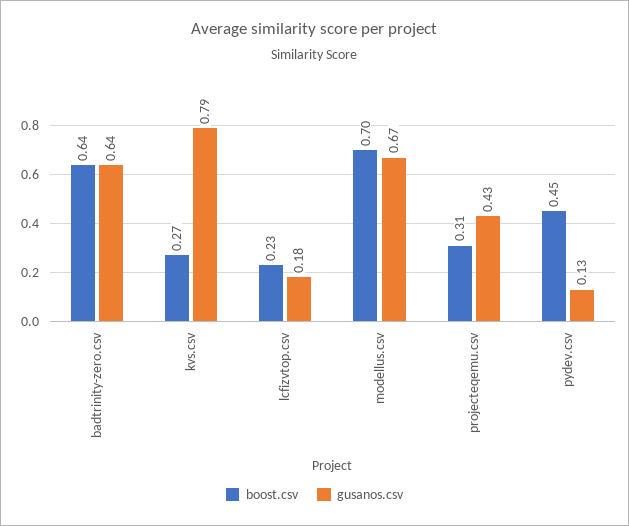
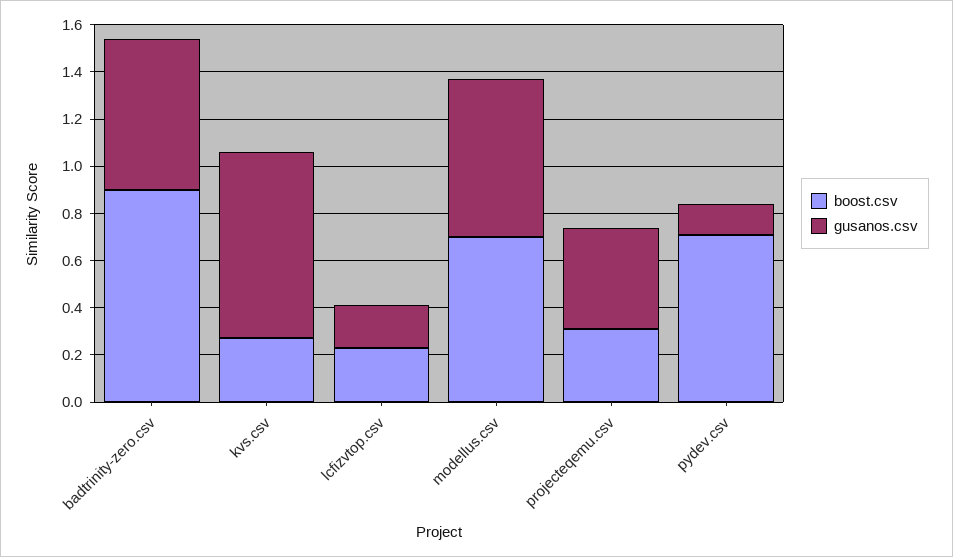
  {
    "boost.csv": {
-     "badtrinity-zero.csv": 0.64,
+     "badtrinity-zero.csv": 0.9,
      "kvs.csv": 0.27,
      "lcfizvtop.csv": 0.23,
      "modellus.csv": 0.7,
      "projecteqemu.csv": 0.31,
-     "pydev.csv": 0.45
+     "pydev.csv": 0.7
    },
    "gusanos.csv": {
      "badtrinity-zero.csv": 0.64,
      "kvs.csv": 0.79,
      "lcfizvtop.csv": 0.18,
      "modellus.csv": 0.67,
      "projecteqemu.csv": 0.43,
      "pydev.csv": 0.13
    }
  }

